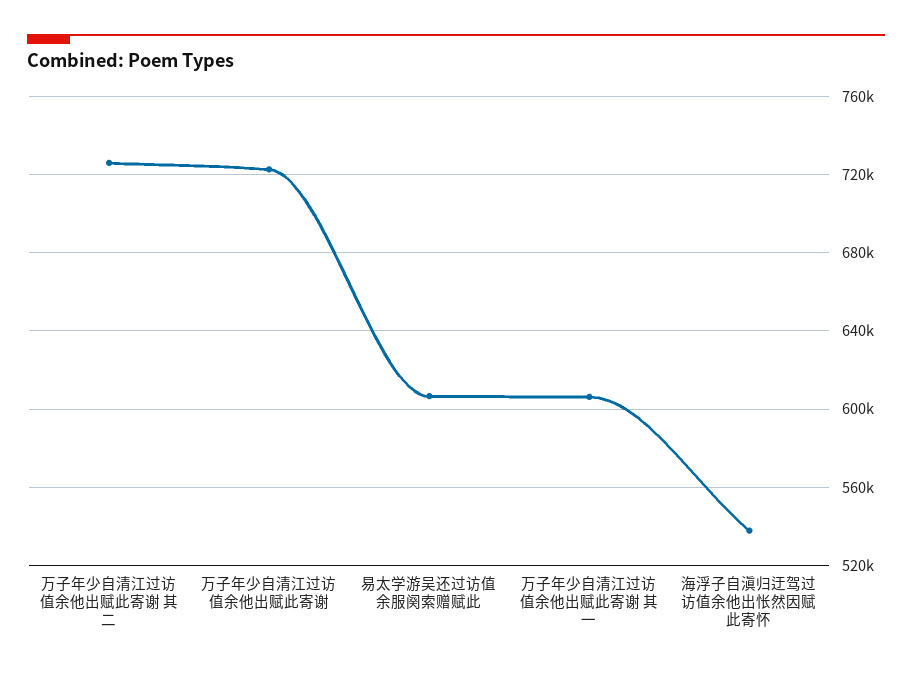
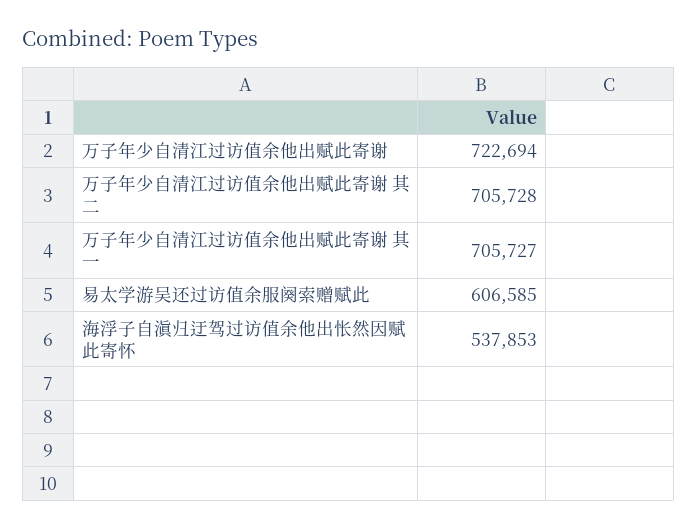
  {
-   "万子年少自清江过访值余他出赋此寄谢 其二": 725000,
+   "万子年少自清江过访值余他出赋此寄谢 其二": 705728,
    "万子年少自清江过访值余他出赋此寄谢": 722694,
    "易太学游吴还过访值余服阕索赠赋此": 606585,
-   "万子年少自清江过访值余他出赋此寄谢 其一": 605000,
+   "万子年少自清江过访值余他出赋此寄谢 其一": 705727,
    "海浮子自滇归迂驾过访值余他出怅然因赋此寄怀": 537853
  }

